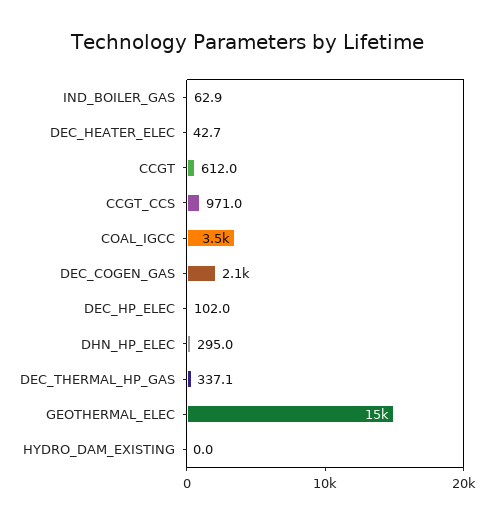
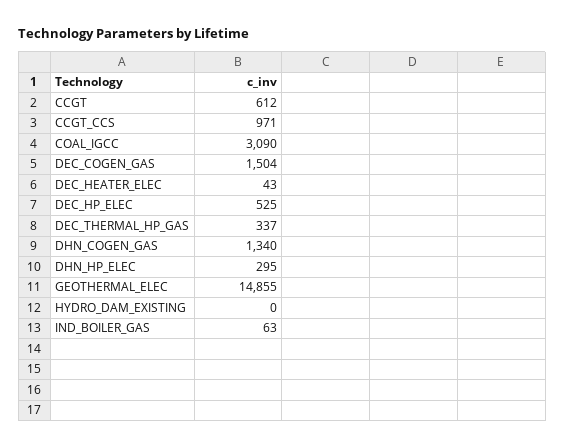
  {
    "IND_BOILER_GAS": 62.9,
    "DEC_HEATER_ELEC": 42.7,
    "CCGT": 612,
    "CCGT_CCS": 971,
-   "COAL_IGCC": 3500,
+   "COAL_IGCC": 3090,
-   "DEC_COGEN_GAS": 2100,
+   "DEC_COGEN_GAS": 1504,
-   "DEC_HP_ELEC": 102,
+   "DEC_HP_ELEC": 525,
    "DHN_HP_ELEC": 295,
    "DEC_THERMAL_HP_GAS": 337.1,
    "GEOTHERMAL_ELEC": 14855,
-   "HYDRO_DAM_EXISTING": 0
+   "HYDRO_DAM_EXISTING": 0,
+   "DHN_COGEN_GAS": 1340
  }

